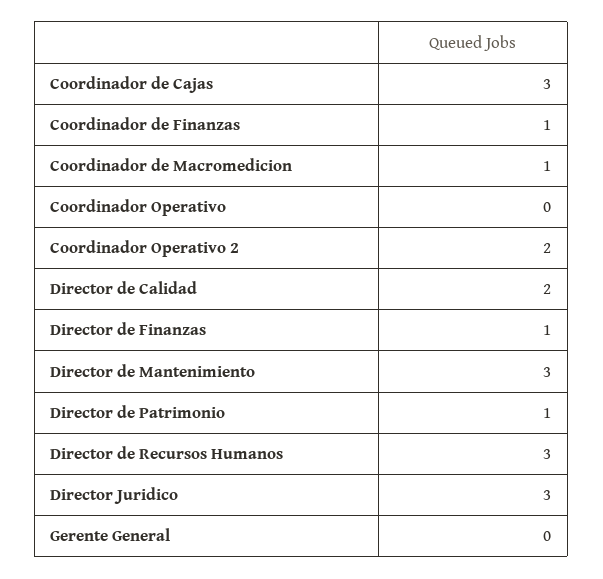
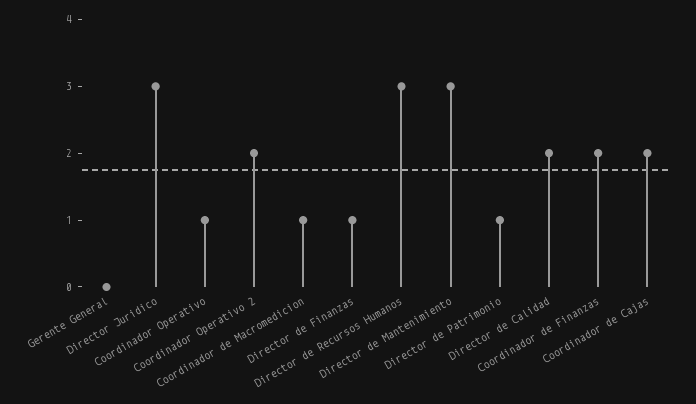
  {
-   "Coordinador de Cajas": 3,
+   "Coordinador de Cajas": 2,
-   "Coordinador de Finanzas": 1,
+   "Coordinador de Finanzas": 2,
    "Coordinador de Macromedicion": 1,
-   "Coordinador Operativo": 0,
+   "Coordinador Operativo": 1,
    "Coordinador Operativo 2": 2,
    "Director de Calidad": 2,
    "Director de Finanzas": 1,
    "Director de Mantenimiento": 3,
    "Director de Patrimonio": 1,
    "Director de Recursos Humanos": 3,
    "Director Juridico": 3,
    "Gerente General": 0
  }

